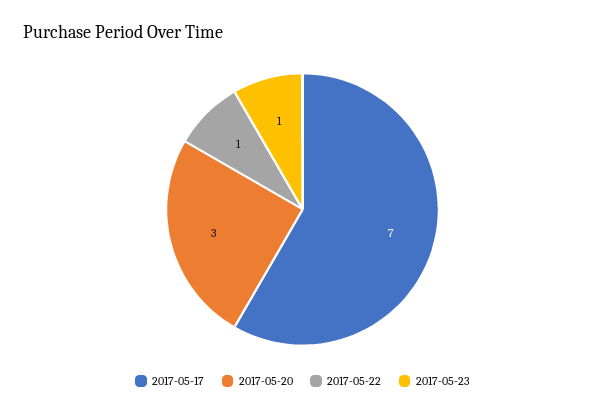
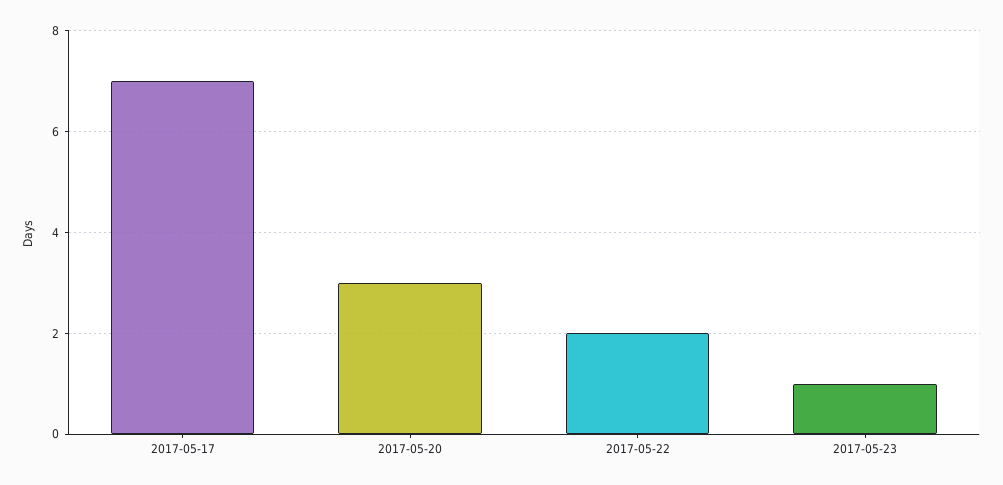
  {
    "2017-05-17": 7,
    "2017-05-20": 3,
-   "2017-05-22": 1,
+   "2017-05-22": 2,
    "2017-05-23": 1
  }

